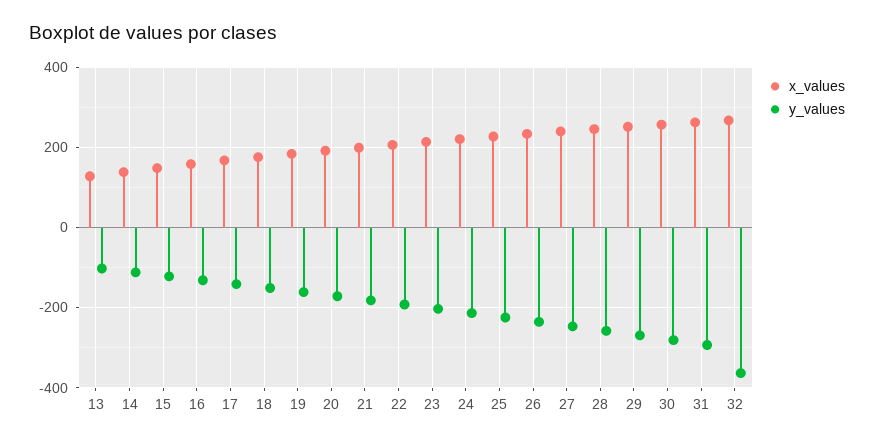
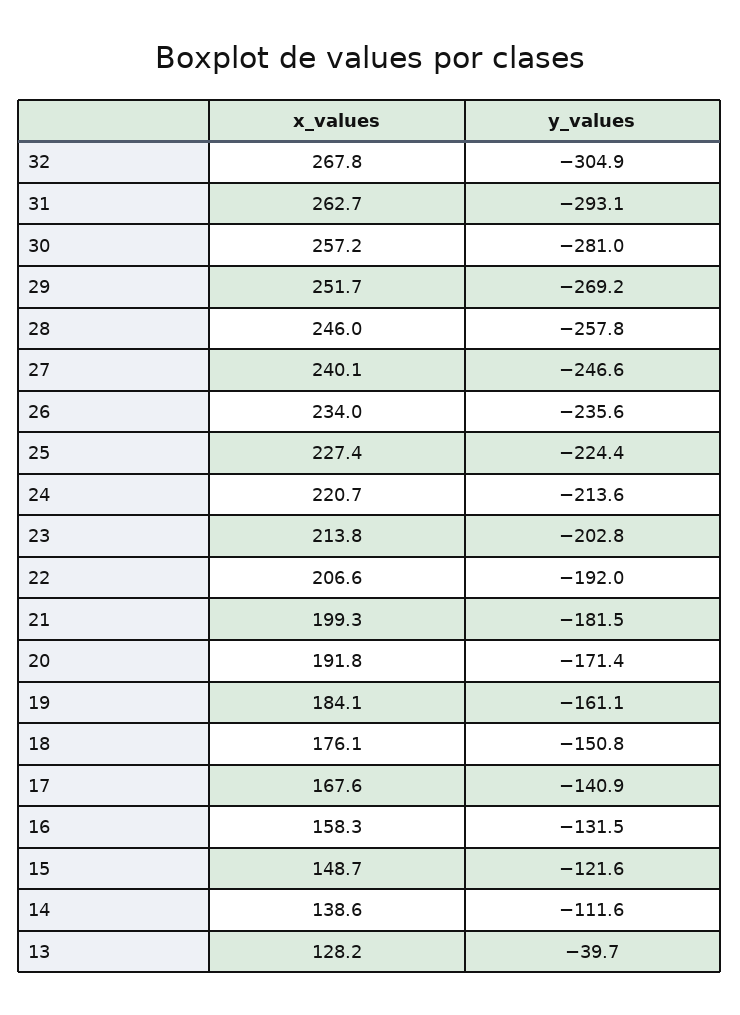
  {
    "x_values": {
      "13": 128.2,
      "14": 138.6,
      "15": 148.7,
      "16": 158.3,
      "17": 167.6,
      "18": 176.1,
      "19": 184.1,
      "20": 191.8,
      "21": 199.3,
      "22": 206.6,
      "23": 213.8,
      "24": 220.7,
      "25": 227.4,
      "26": 234,
      "27": 240.1,
      "28": 246,
      "29": 251.7,
      "30": 257.2,
      "31": 262.7,
      "32": 267.8
    },
    "y_values": {
-     "13": -100,
+     "13": -39.7,
      "14": -111.6,
      "15": -121.6,
      "16": -131.5,
      "17": -140.9,
      "18": -150.8,
      "19": -161.1,
      "20": -171.4,
      "21": -181.5,
      "22": -192,
      "23": -202.8,
      "24": -213.6,
      "25": -224.4,
      "26": -235.6,
      "27": -246.6,
      "28": -257.8,
      "29": -269.2,
      "30": -281,
      "31": -293.1,
-     "32": -360
+     "32": -304.9
    }
  }

